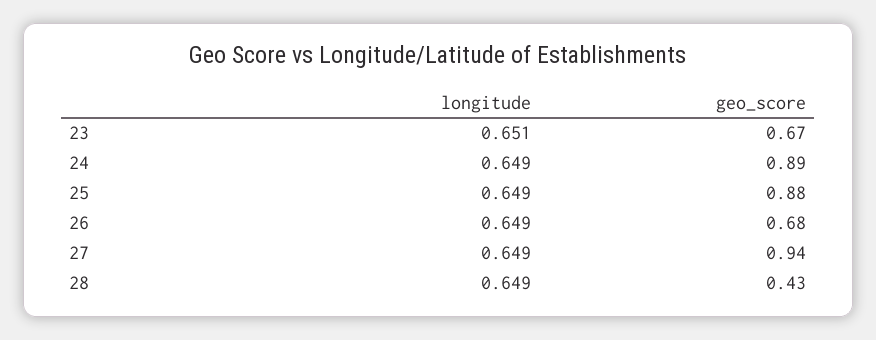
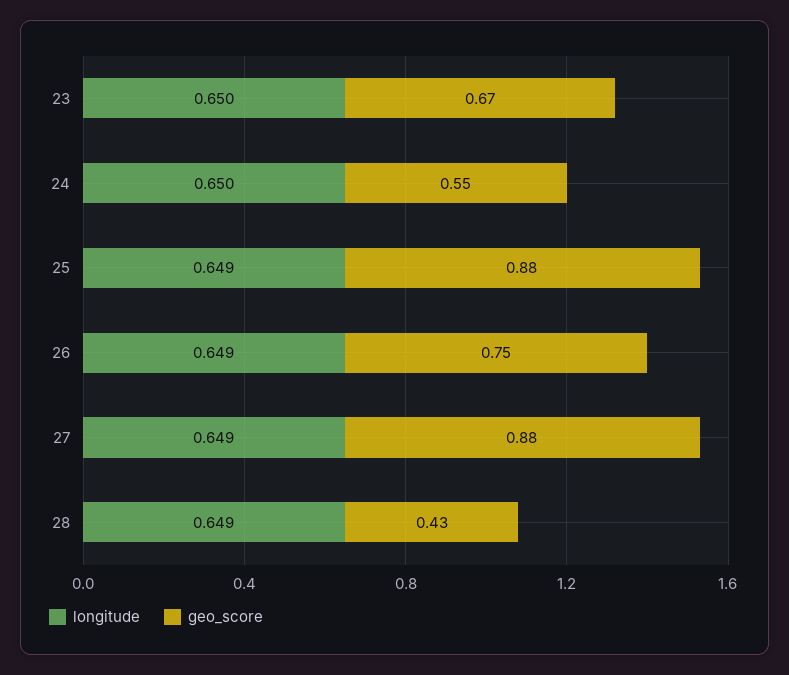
  {
    "longitude": {
-     "23": 0.651,
+     "23": 0.65,
-     "24": 0.649,
+     "24": 0.65,
      "25": 0.649,
      "26": 0.649,
      "27": 0.649,
      "28": 0.649
    },
    "geo_score": {
      "23": 0.67,
-     "24": 0.89,
+     "24": 0.55,
      "25": 0.88,
-     "26": 0.68,
+     "26": 0.75,
-     "27": 0.94,
+     "27": 0.88,
      "28": 0.43
    }
  }

